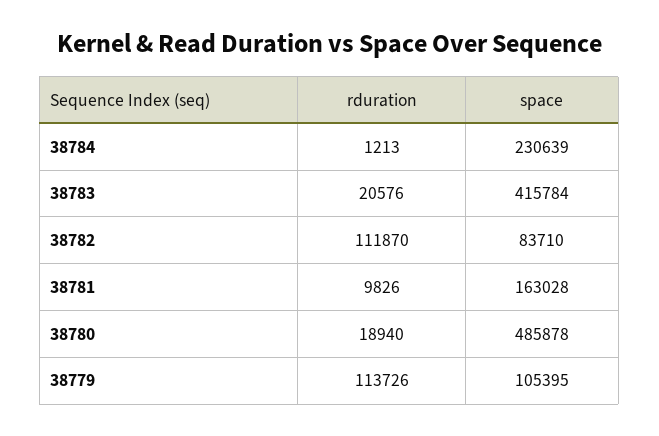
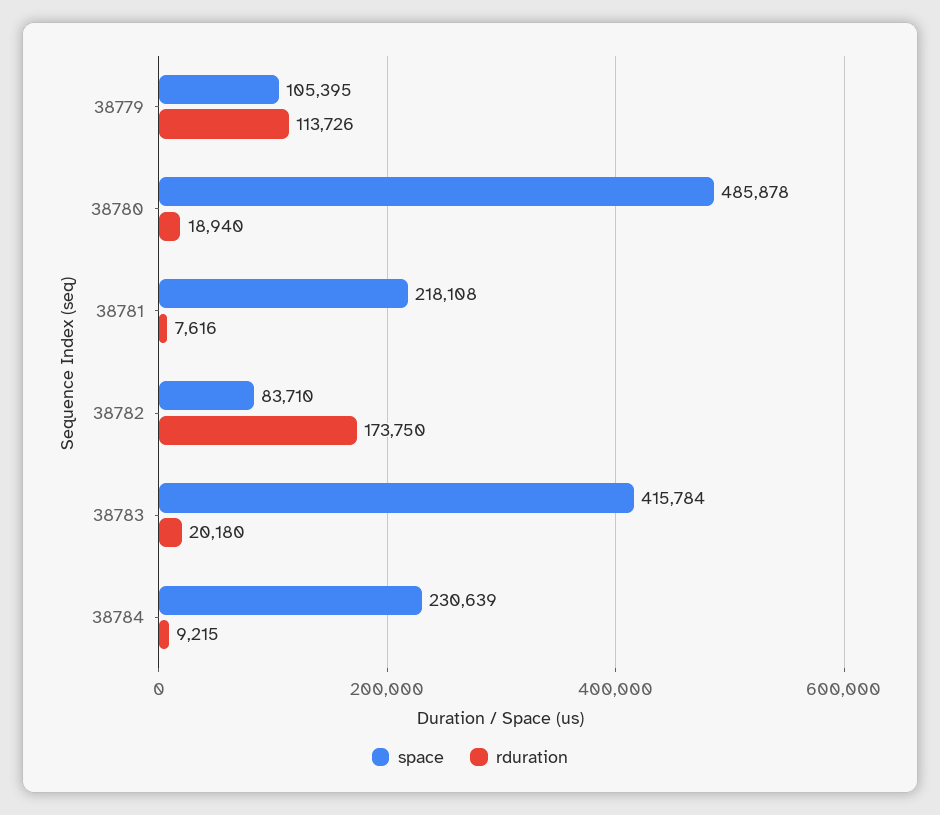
  {
    "rduration": {
-     "38784": 1213,
+     "38784": 9215,
-     "38783": 20576,
+     "38783": 20180,
-     "38782": 111870,
+     "38782": 173750,
-     "38781": 9826,
+     "38781": 7616,
      "38780": 18940,
      "38779": 113726
    },
    "space": {
      "38784": 230639,
      "38783": 415784,
      "38782": 83710,
-     "38781": 163028,
+     "38781": 218108,
      "38780": 485878,
      "38779": 105395
    }
  }

